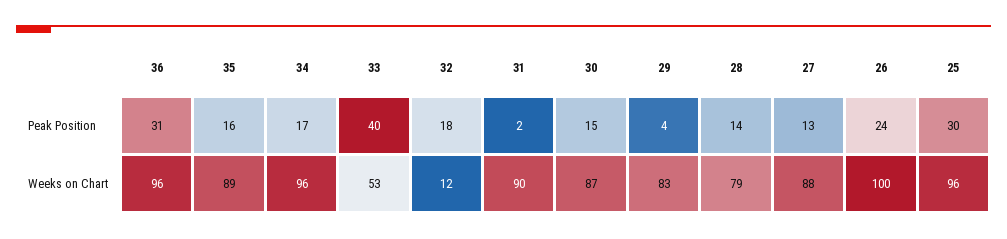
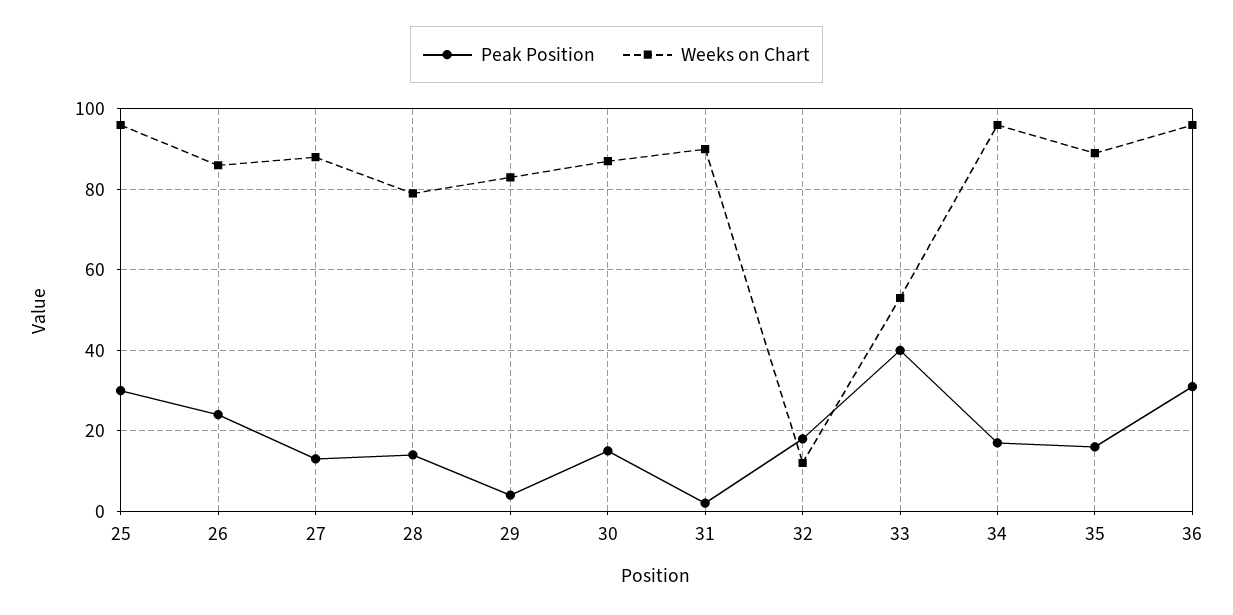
  {
    "Peak Position": {
      "36": 31,
      "35": 16,
      "34": 17,
      "33": 40,
      "32": 18,
      "31": 2,
      "30": 15,
      "29": 4,
      "28": 14,
      "27": 13,
      "26": 24,
      "25": 30
    },
    "Weeks on Chart": {
      "36": 96,
      "35": 89,
      "34": 96,
      "33": 53,
      "32": 12,
      "31": 90,
      "30": 87,
      "29": 83,
      "28": 79,
      "27": 88,
-     "26": 100,
+     "26": 85,
      "25": 96
    }
  }

